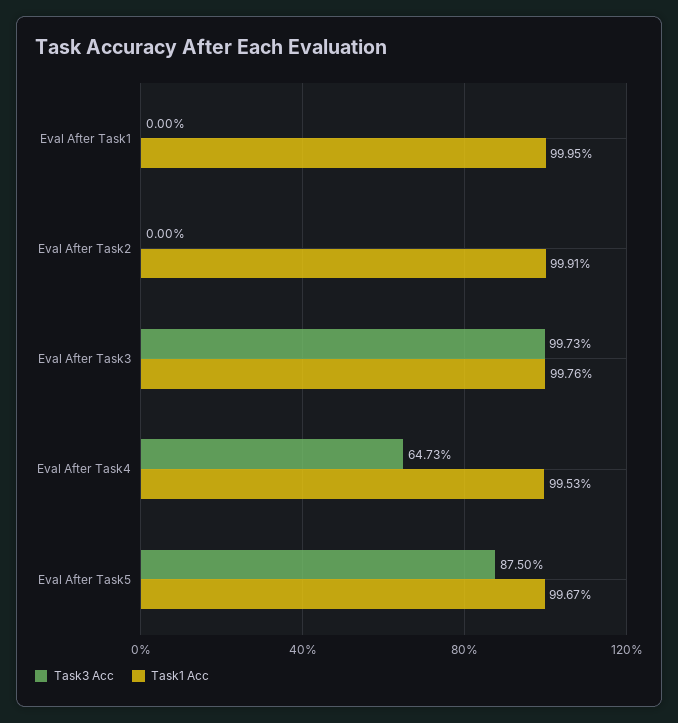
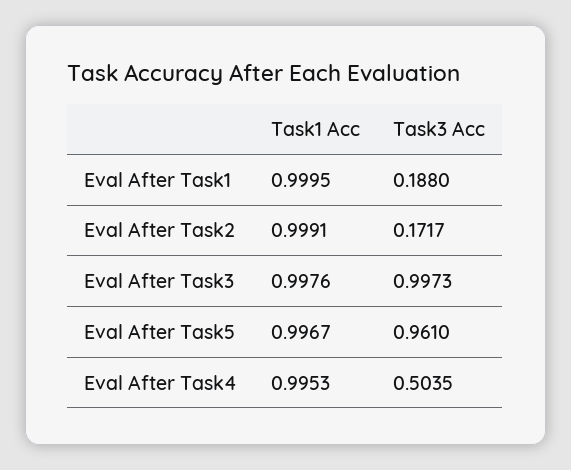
  {
    "Task3 Acc": {
-     "Eval After Task1": 0,
+     "Eval After Task1": 0.188,
-     "Eval After Task2": 0,
+     "Eval After Task2": 0.1717,
      "Eval After Task3": 0.9973,
-     "Eval After Task4": 0.6473,
+     "Eval After Task4": 0.5035,
-     "Eval After Task5": 0.875
+     "Eval After Task5": 0.961
    },
    "Task1 Acc": {
      "Eval After Task1": 0.9995,
      "Eval After Task2": 0.9991,
      "Eval After Task3": 0.9976,
      "Eval After Task4": 0.9953,
      "Eval After Task5": 0.9967
    }
  }

